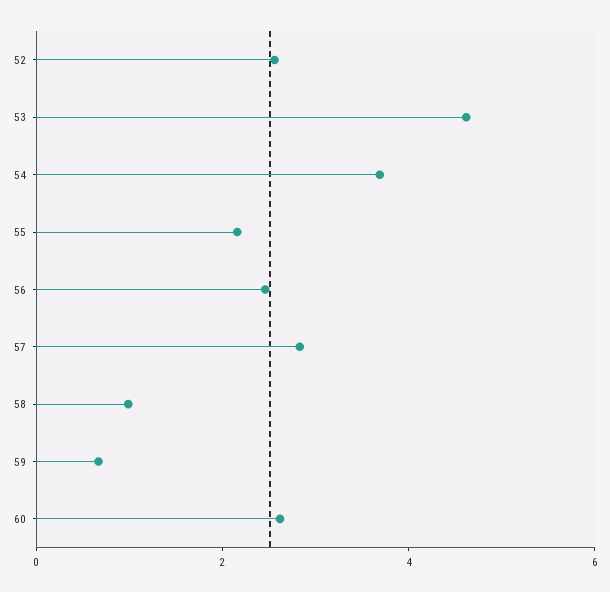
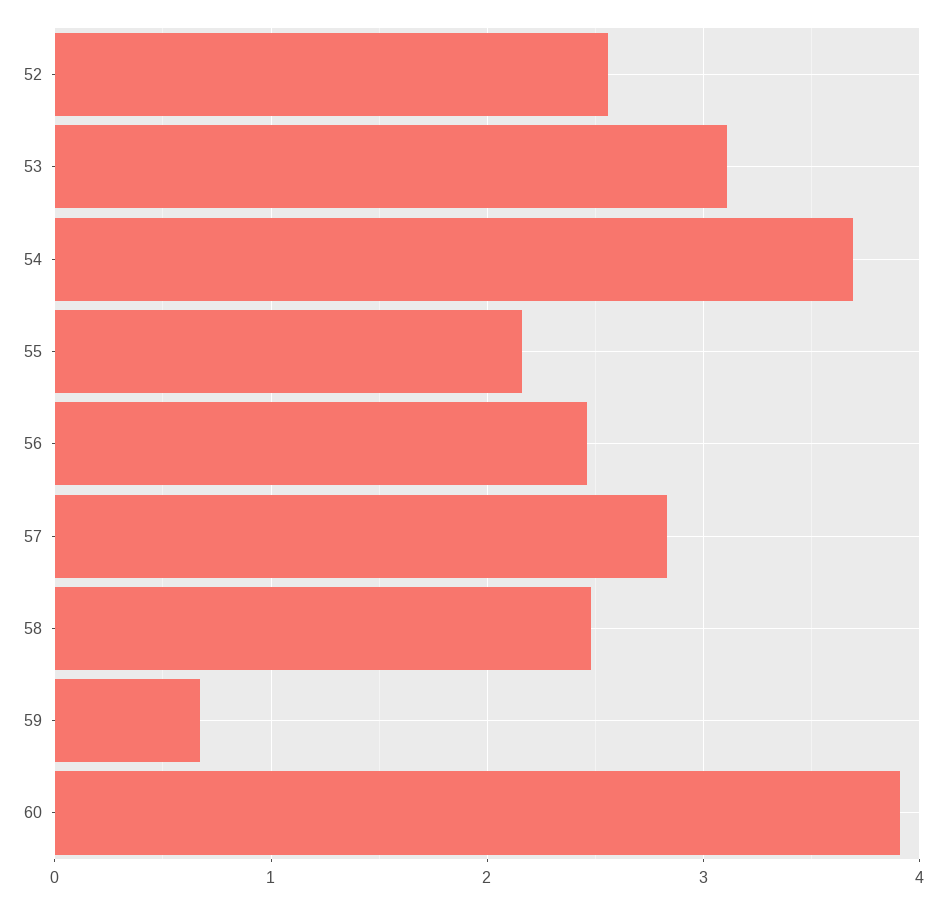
  {
    "52": 2.6,
-   "53": 4.5,
+   "53": 3.1,
    "54": 3.7,
    "55": 2.2,
    "56": 2.5,
    "57": 2.8,
-   "58": 1,
+   "58": 2.5,
    "59": 0.7,
-   "60": 2.5
+   "60": 3.9
  }

